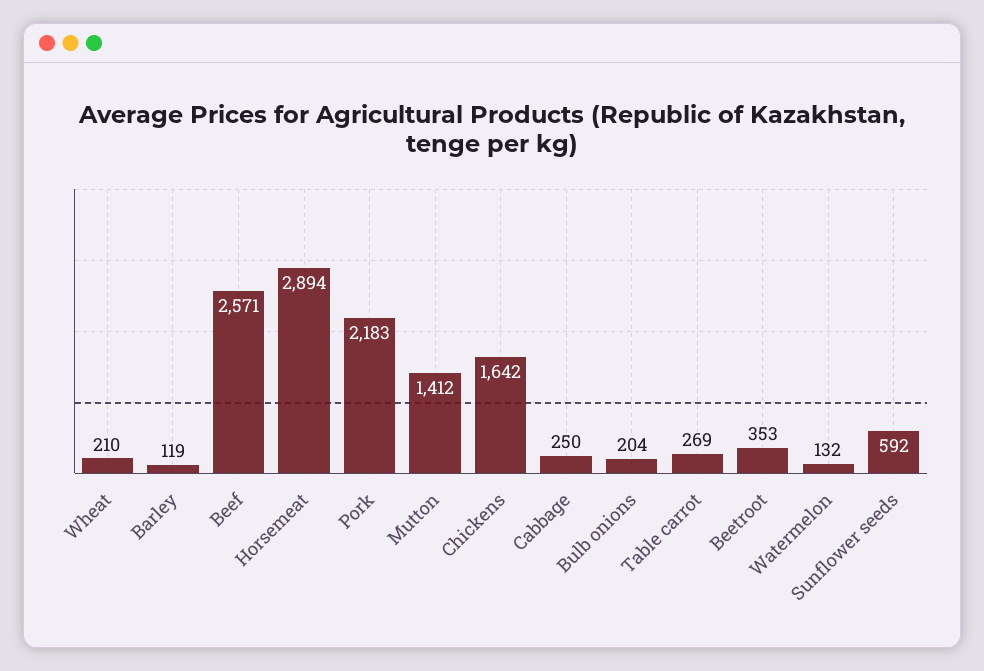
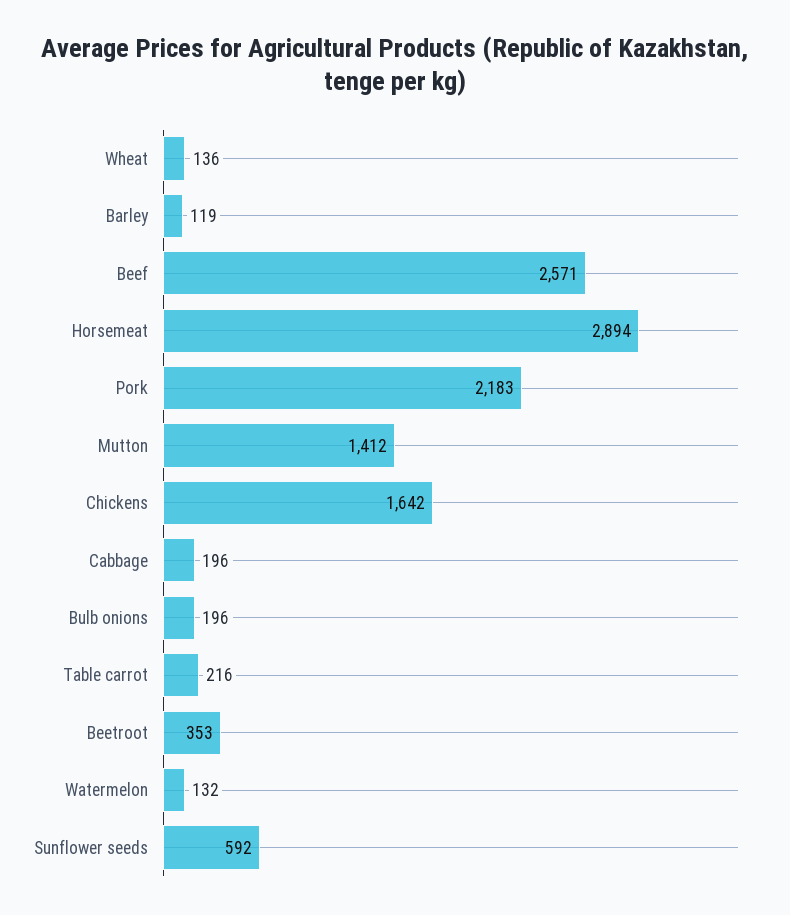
  {
-   "Wheat": 210,
+   "Wheat": 136,
    "Barley": 119,
    "Beef": 2571,
    "Horsemeat": 2894,
    "Pork": 2183,
    "Mutton": 1412,
    "Chickens": 1642,
-   "Cabbage": 250,
+   "Cabbage": 196,
-   "Bulb onions": 204,
+   "Bulb onions": 196,
-   "Table carrot": 269,
+   "Table carrot": 216,
    "Beetroot": 353,
    "Watermelon": 132,
    "Sunflower seeds": 592
  }

